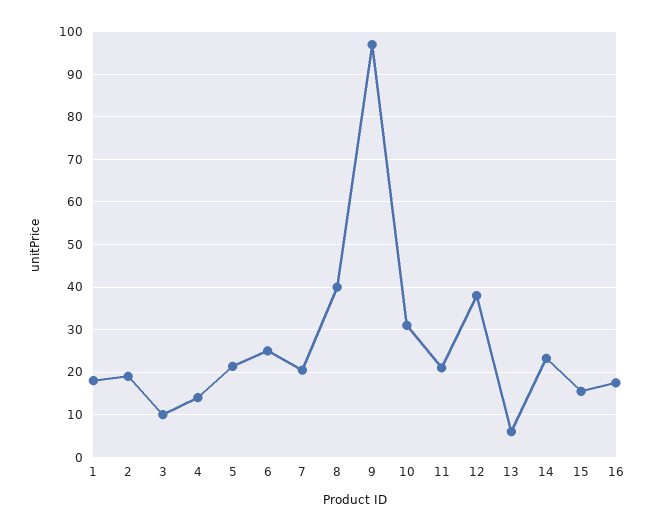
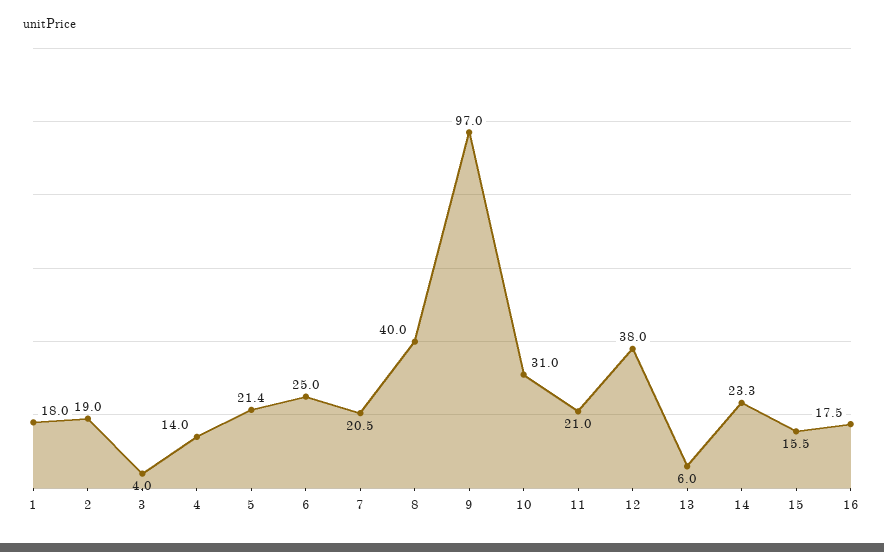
  {
    "1": 18,
    "2": 19,
-   "3": 10,
+   "3": 4,
    "4": 14,
    "5": 21.4,
    "6": 25,
    "7": 20.5,
    "8": 40,
    "9": 97,
    "10": 31,
    "11": 21,
    "12": 38,
    "13": 6,
    "14": 23.3,
    "15": 15.5,
    "16": 17.5
  }

